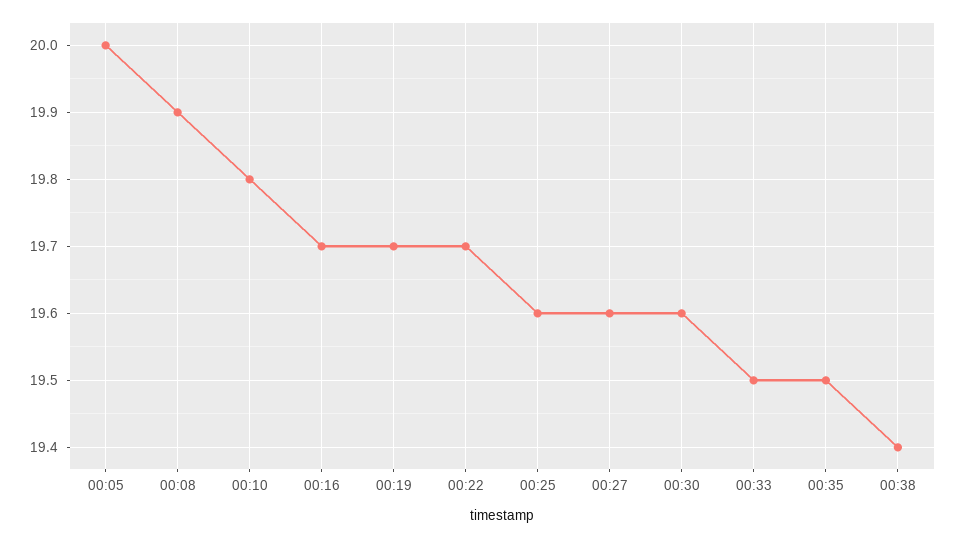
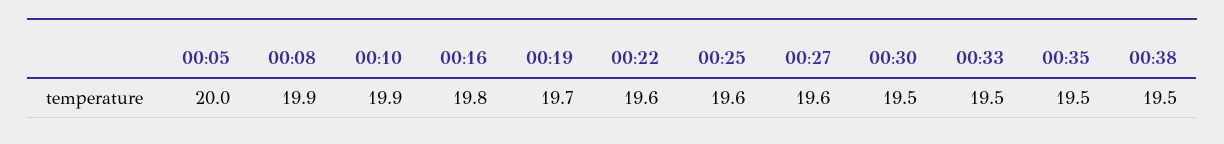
  {
    "00:05": 20,
    "00:08": 19.9,
-   "00:10": 19.8,
+   "00:10": 19.9,
-   "00:16": 19.7,
+   "00:16": 19.8,
    "00:19": 19.7,
-   "00:22": 19.7,
+   "00:22": 19.6,
    "00:25": 19.6,
    "00:27": 19.6,
-   "00:30": 19.6,
+   "00:30": 19.5,
    "00:33": 19.5,
    "00:35": 19.5,
-   "00:38": 19.4
+   "00:38": 19.5
  }

